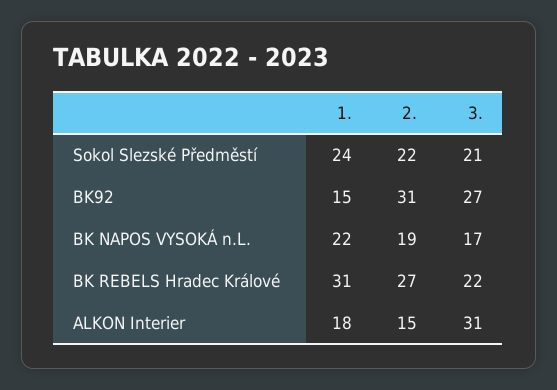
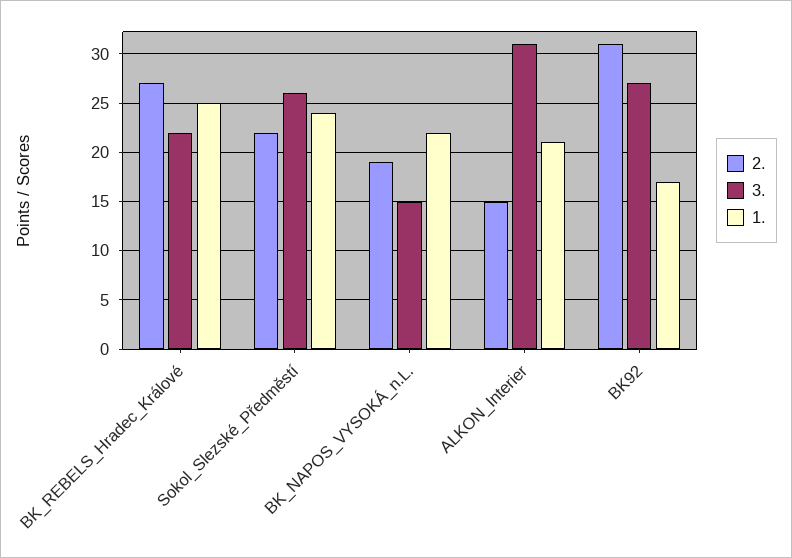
  {
    "1.": {
      "Sokol Slezské Předměstí": 24,
-     "BK92": 15,
+     "BK92": 17,
      "BK NAPOS VYSOKÁ n.L.": 22,
-     "BK REBELS Hradec Králové": 31,
+     "BK REBELS Hradec Králové": 25,
-     "ALKON Interier": 18
+     "ALKON Interier": 21
    },
    "2.": {
      "Sokol Slezské Předměstí": 22,
      "BK92": 31,
      "BK NAPOS VYSOKÁ n.L.": 19,
      "BK REBELS Hradec Králové": 27,
      "ALKON Interier": 15
    },
    "3.": {
-     "Sokol Slezské Předměstí": 21,
+     "Sokol Slezské Předměstí": 26,
      "BK92": 27,
-     "BK NAPOS VYSOKÁ n.L.": 17,
+     "BK NAPOS VYSOKÁ n.L.": 15,
      "BK REBELS Hradec Králové": 22,
      "ALKON Interier": 31
    }
  }

